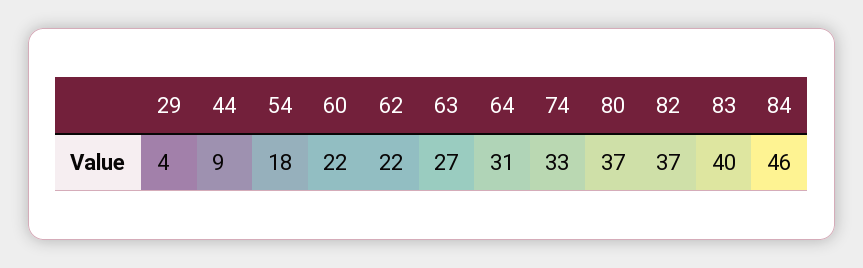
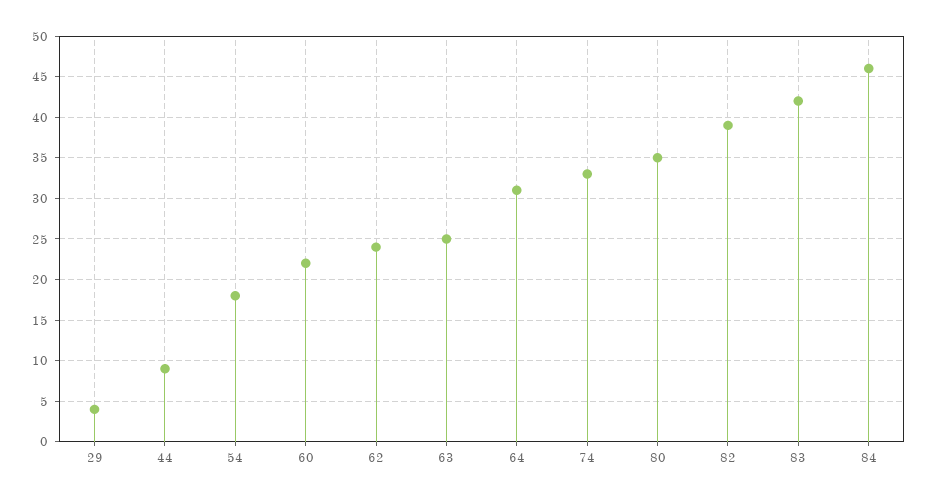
  {
    "29": 4,
    "44": 9,
    "54": 18,
    "60": 22,
-   "62": 22,
+   "62": 24,
-   "63": 27,
+   "63": 25,
    "64": 31,
    "74": 33,
-   "80": 37,
+   "80": 35,
-   "82": 37,
+   "82": 39,
-   "83": 40,
+   "83": 42,
    "84": 46
  }

